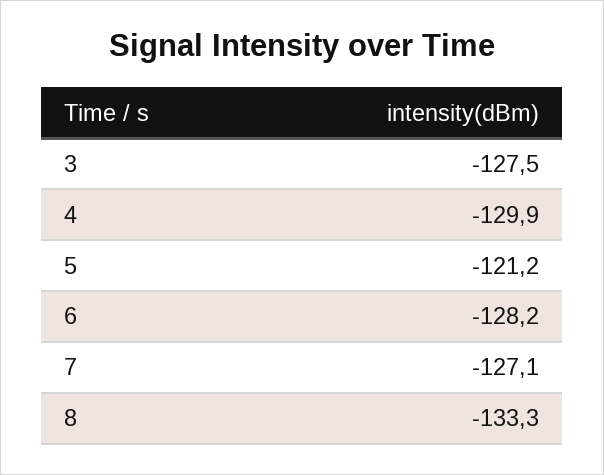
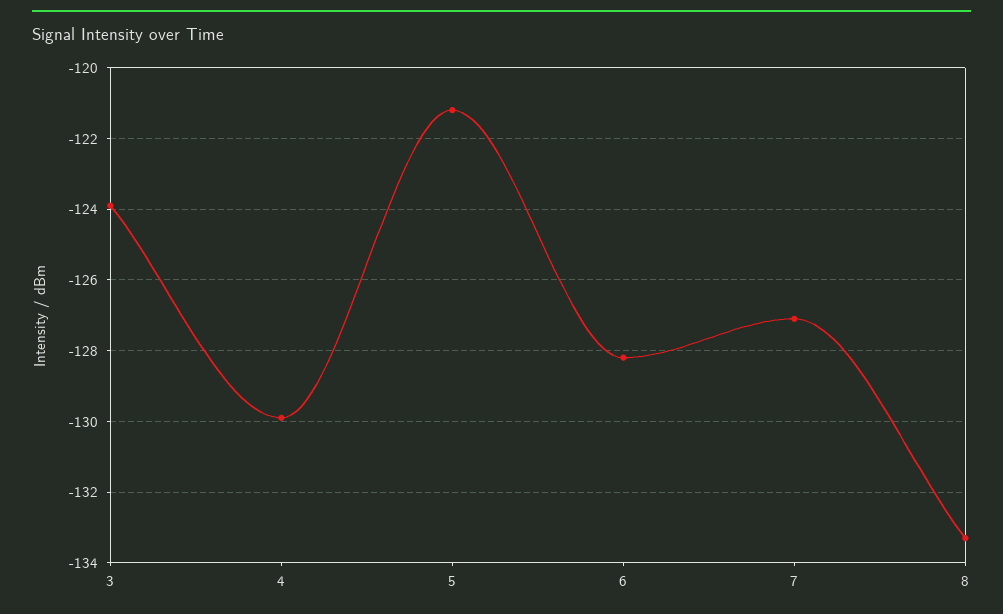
  {
-   "3": -127.5,
+   "3": -124,
    "4": -129.9,
    "5": -121.2,
    "6": -128.2,
    "7": -127.1,
    "8": -133.3
  }

